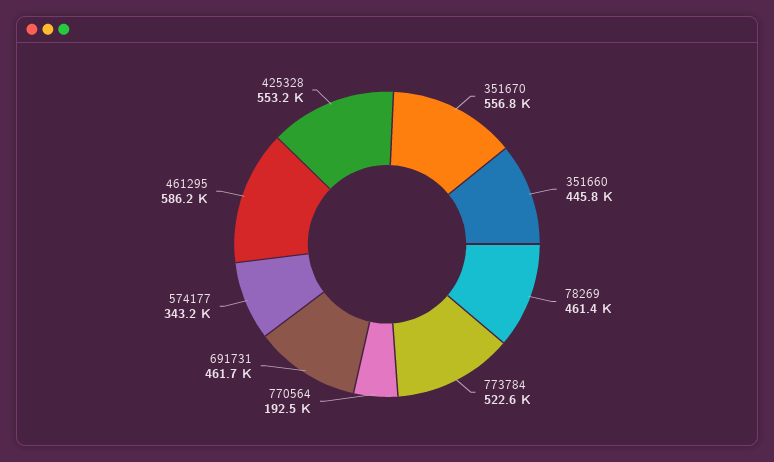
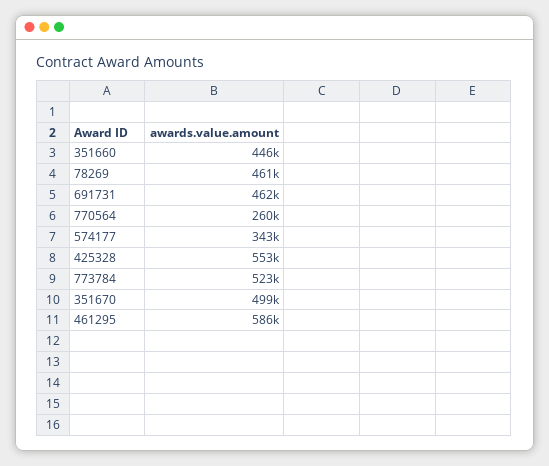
  {
-   "351670": 556800,
+   "351670": 499000,
    "351660": 445800,
    "78269": 461400,
    "773784": 522600,
-   "770564": 192500,
+   "770564": 260000,
    "691731": 461700,
    "574177": 343200,
    "461295": 586200,
    "425328": 553200
  }

